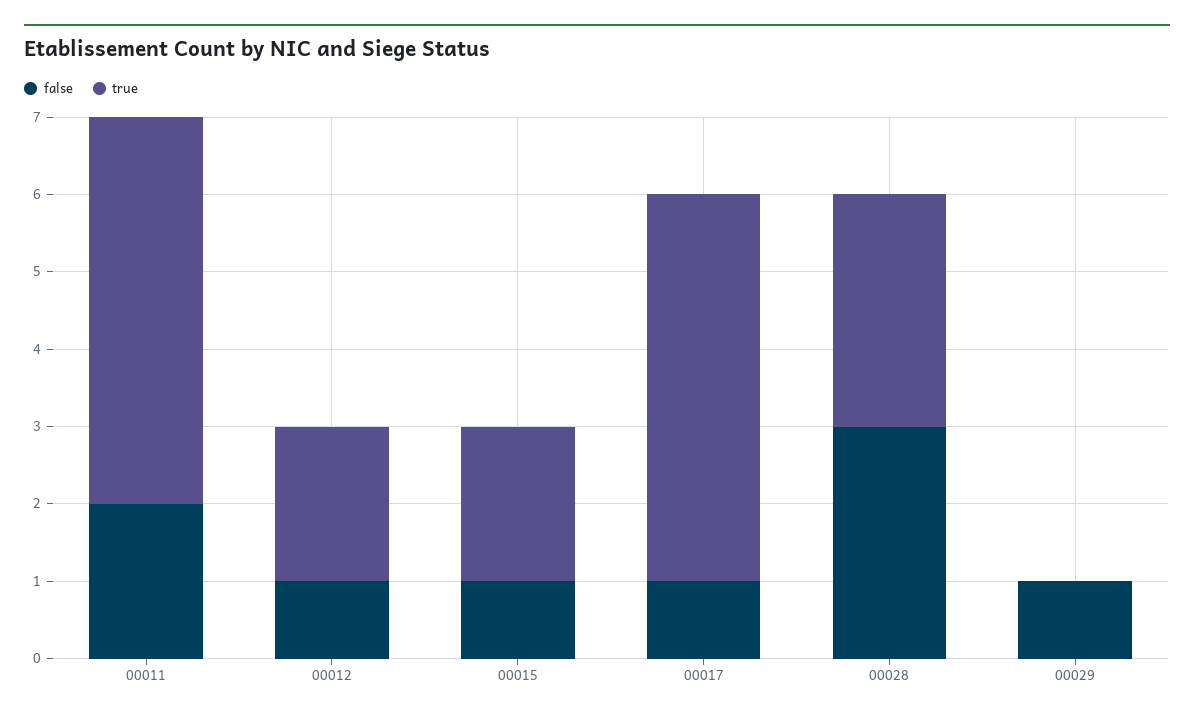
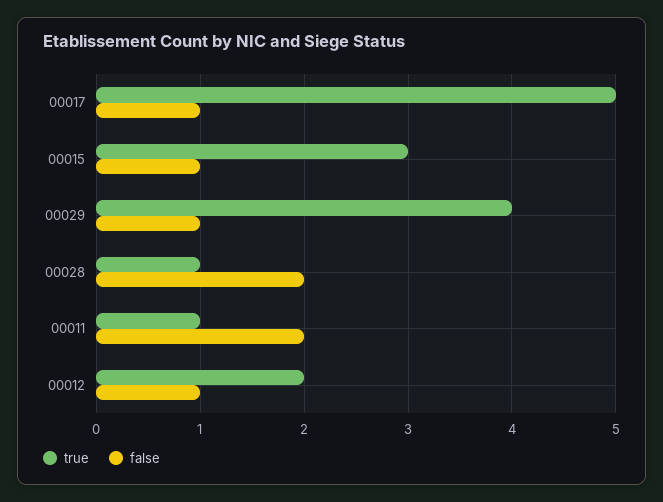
  {
    "false": {
      "00011": 2,
      "00012": 1,
      "00015": 1,
      "00017": 1,
-     "00028": 3,
+     "00028": 2,
      "00029": 1
    },
    "true": {
-     "00011": 5,
+     "00011": 1,
      "00012": 2,
-     "00015": 2,
+     "00015": 3,
      "00017": 5,
-     "00028": 3,
+     "00028": 1,
-     "00029": 0
+     "00029": 4
    }
  }

